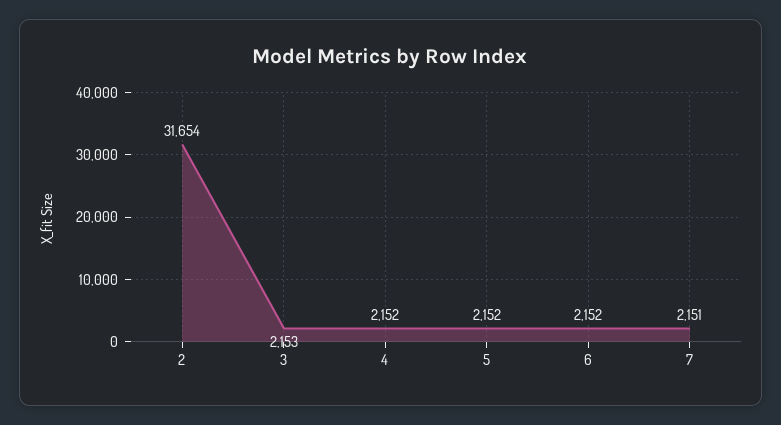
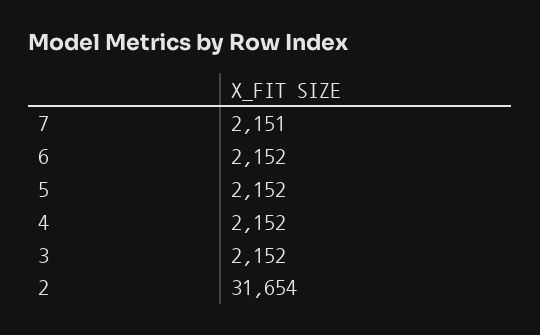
  {
    "2": 31654,
-   "3": 2153,
+   "3": 2152,
    "4": 2152,
    "5": 2152,
    "6": 2152,
    "7": 2151
  }

